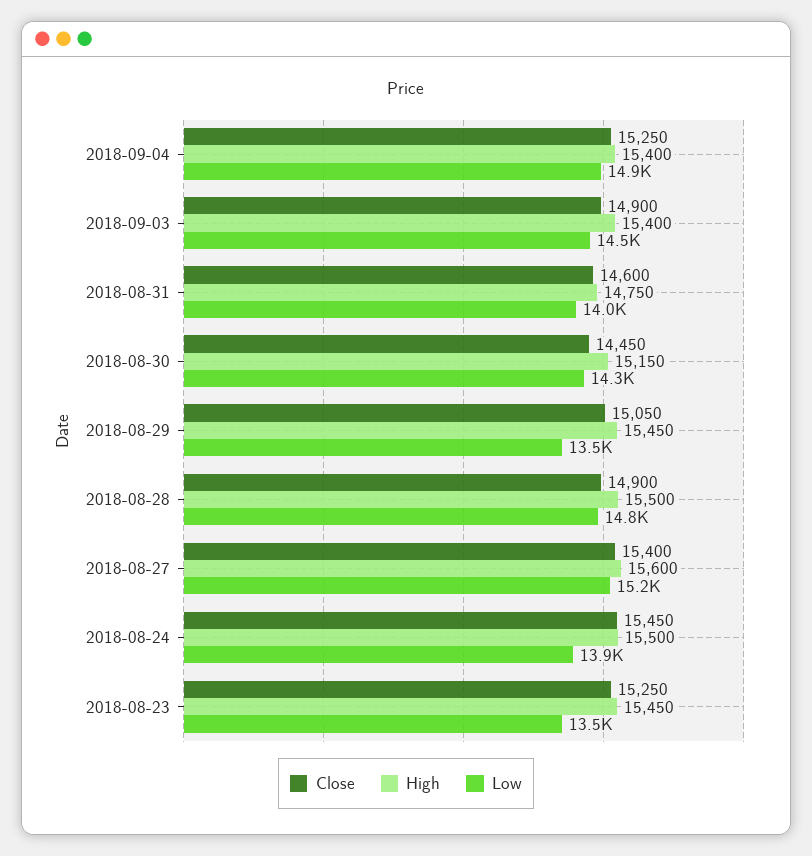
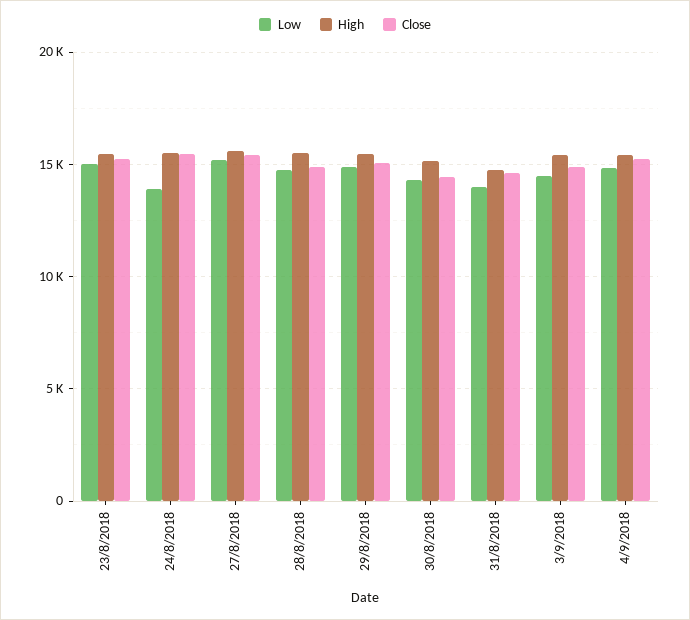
  {
    "Close": {
      "2018-09-04": 15250,
      "2018-09-03": 14900,
      "2018-08-31": 14600,
      "2018-08-30": 14450,
      "2018-08-29": 15050,
      "2018-08-28": 14900,
      "2018-08-27": 15400,
      "2018-08-24": 15450,
      "2018-08-23": 15250
    },
    "High": {
      "2018-09-04": 15400,
      "2018-09-03": 15400,
      "2018-08-31": 14750,
      "2018-08-30": 15150,
      "2018-08-29": 15450,
      "2018-08-28": 15500,
      "2018-08-27": 15600,
      "2018-08-24": 15500,
      "2018-08-23": 15450
    },
    "Low": {
      "2018-09-04": 14900,
      "2018-09-03": 14500,
      "2018-08-31": 14000,
      "2018-08-30": 14300,
-     "2018-08-29": 13500,
+     "2018-08-29": 15000,
      "2018-08-28": 14800,
      "2018-08-27": 15200,
      "2018-08-24": 13900,
-     "2018-08-23": 13500
+     "2018-08-23": 15000
    }
  }

